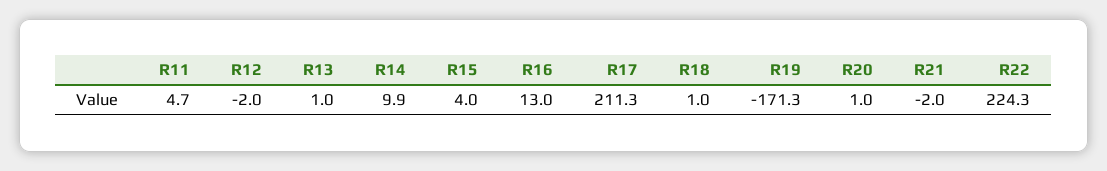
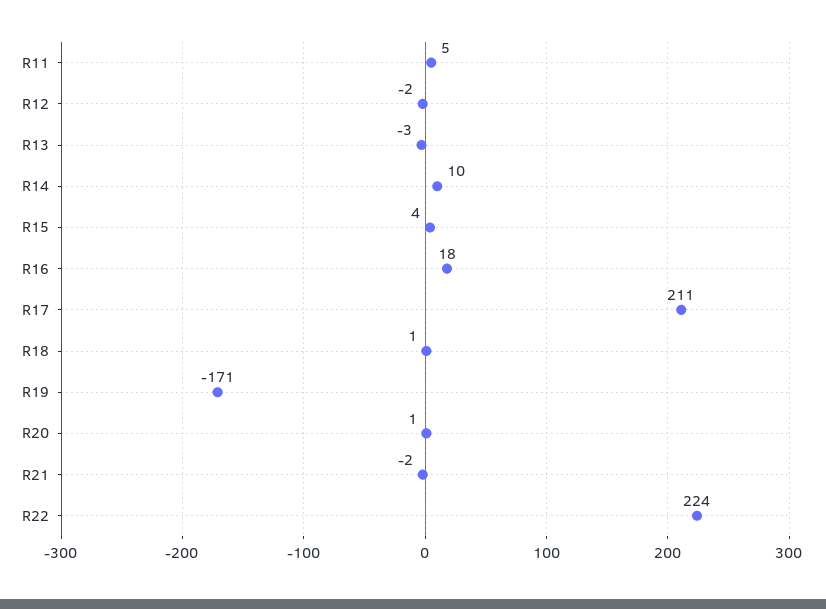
  {
    "R11": 4.7,
    "R12": -2,
-   "R13": 1,
+   "R13": -3,
    "R14": 9.9,
    "R15": 4,
-   "R16": 13,
+   "R16": 18,
    "R17": 211.3,
    "R18": 1,
    "R19": -171.3,
    "R20": 1,
    "R21": -2,
    "R22": 224.3
  }

